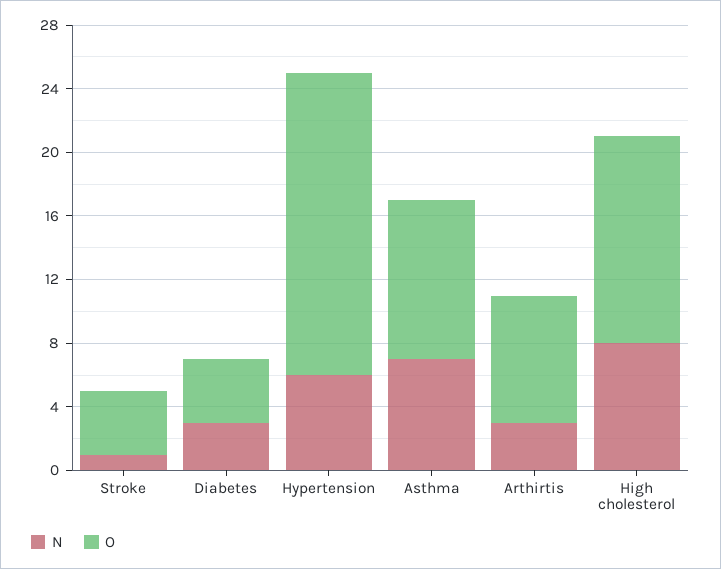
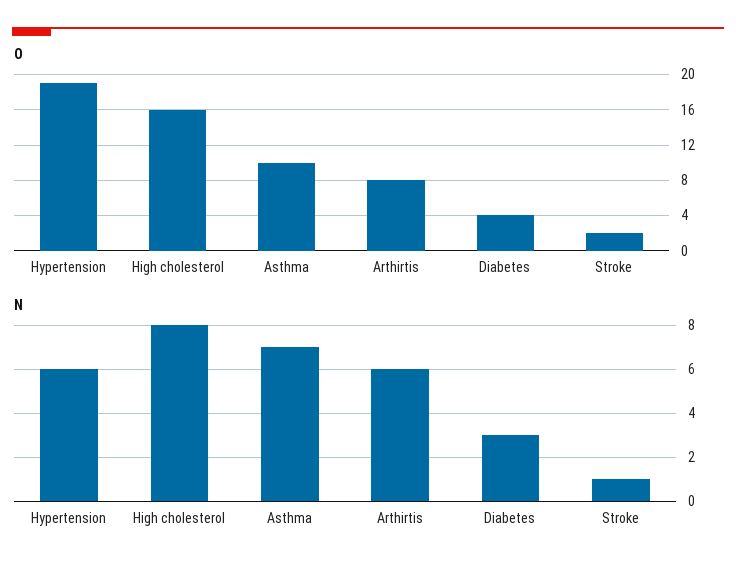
  {
    "N": {
      "Stroke": 1,
      "Diabetes": 3,
      "Hypertension": 6,
      "Asthma": 7,
-     "Arthirtis": 3,
+     "Arthirtis": 6,
      "High cholesterol": 8
    },
    "O": {
-     "Stroke": 4,
+     "Stroke": 2,
      "Diabetes": 4,
      "Hypertension": 19,
      "Asthma": 10,
      "Arthirtis": 8,
-     "High cholesterol": 13
+     "High cholesterol": 16
    }
  }

